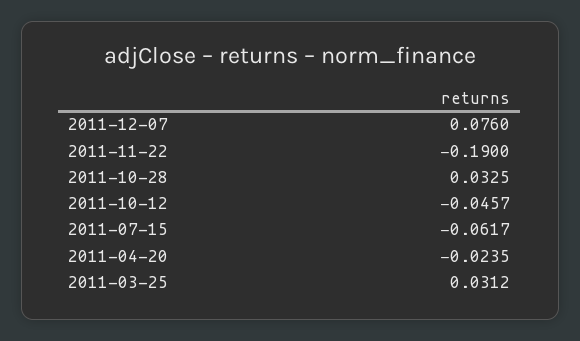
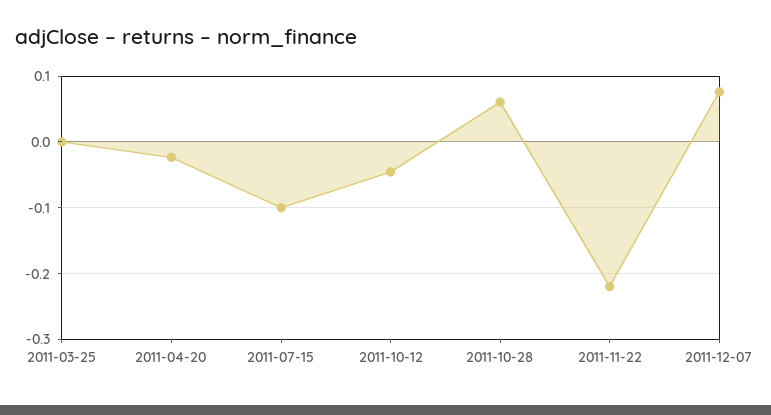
  {
    "2011-12-07": 0.076,
-   "2011-11-22": -0.19,
+   "2011-11-22": -0.22,
-   "2011-10-28": 0.0325,
+   "2011-10-28": 0.06,
    "2011-10-12": -0.0457,
-   "2011-07-15": -0.0617,
+   "2011-07-15": -0.1,
    "2011-04-20": -0.0235,
-   "2011-03-25": 0.0312
+   "2011-03-25": 0
  }

